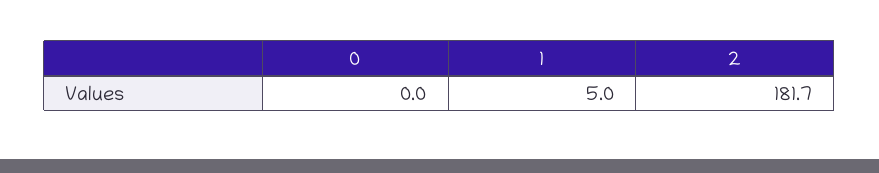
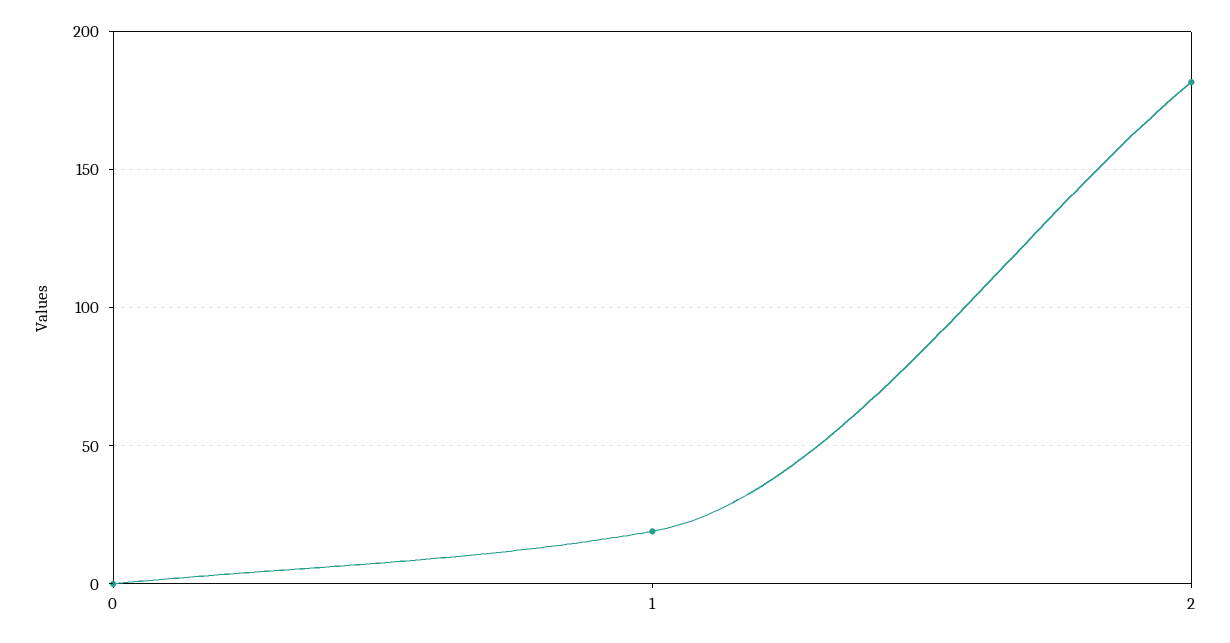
  {
    "0": 0,
-   "1": 5,
+   "1": 20,
    "2": 181.7
  }

